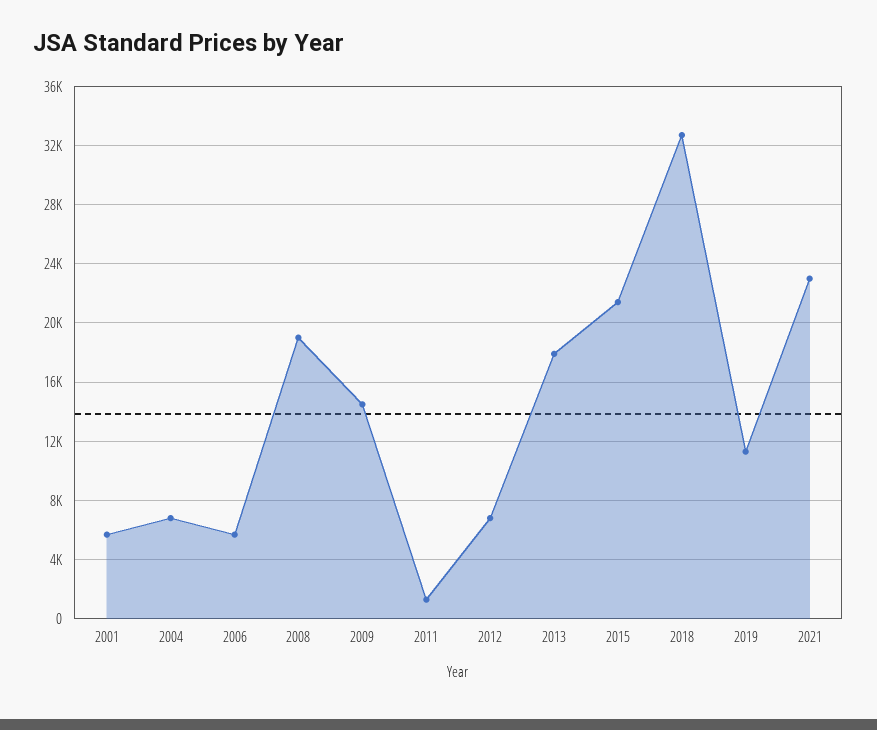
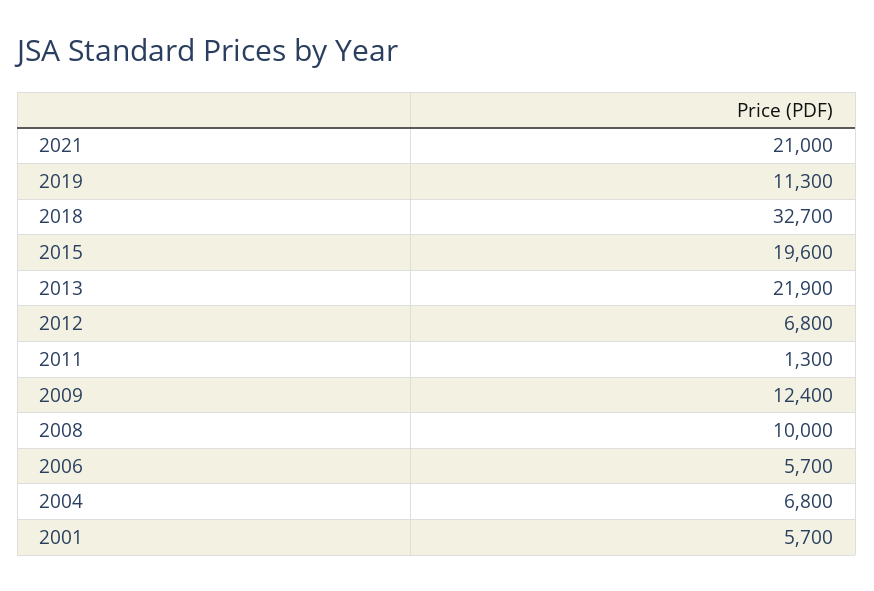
  {
    "2001": 5700,
    "2004": 6800,
    "2006": 5700,
-   "2008": 19000,
+   "2008": 10000,
-   "2009": 14500,
+   "2009": 12400,
    "2011": 1300,
    "2012": 6800,
-   "2013": 18000,
+   "2013": 21900,
-   "2015": 21500,
+   "2015": 19600,
    "2018": 32700,
    "2019": 11300,
-   "2021": 23000
+   "2021": 21000
  }

